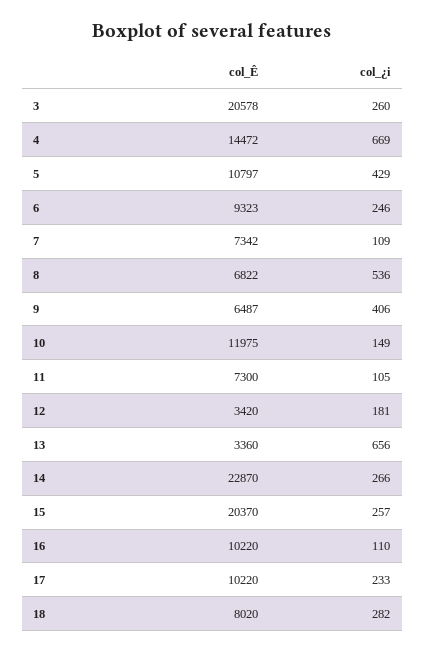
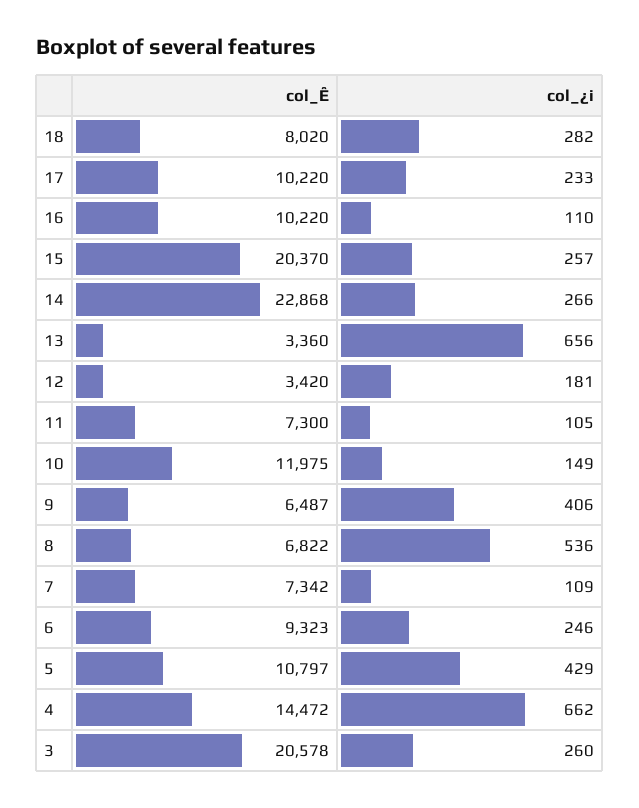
  {
    "col_Ê": {
      "3": 20578,
      "4": 14472,
      "5": 10797,
      "6": 9323,
      "7": 7342,
      "8": 6822,
      "9": 6487,
      "10": 11975,
      "11": 7300,
      "12": 3420,
      "13": 3360,
-     "14": 22870,
+     "14": 22868,
      "15": 20370,
      "16": 10220,
      "17": 10220,
      "18": 8020
    },
    "col_¿i": {
      "3": 260,
-     "4": 669,
+     "4": 662,
      "5": 429,
      "6": 246,
      "7": 109,
      "8": 536,
      "9": 406,
      "10": 149,
      "11": 105,
      "12": 181,
      "13": 656,
      "14": 266,
      "15": 257,
      "16": 110,
      "17": 233,
      "18": 282
    }
  }

